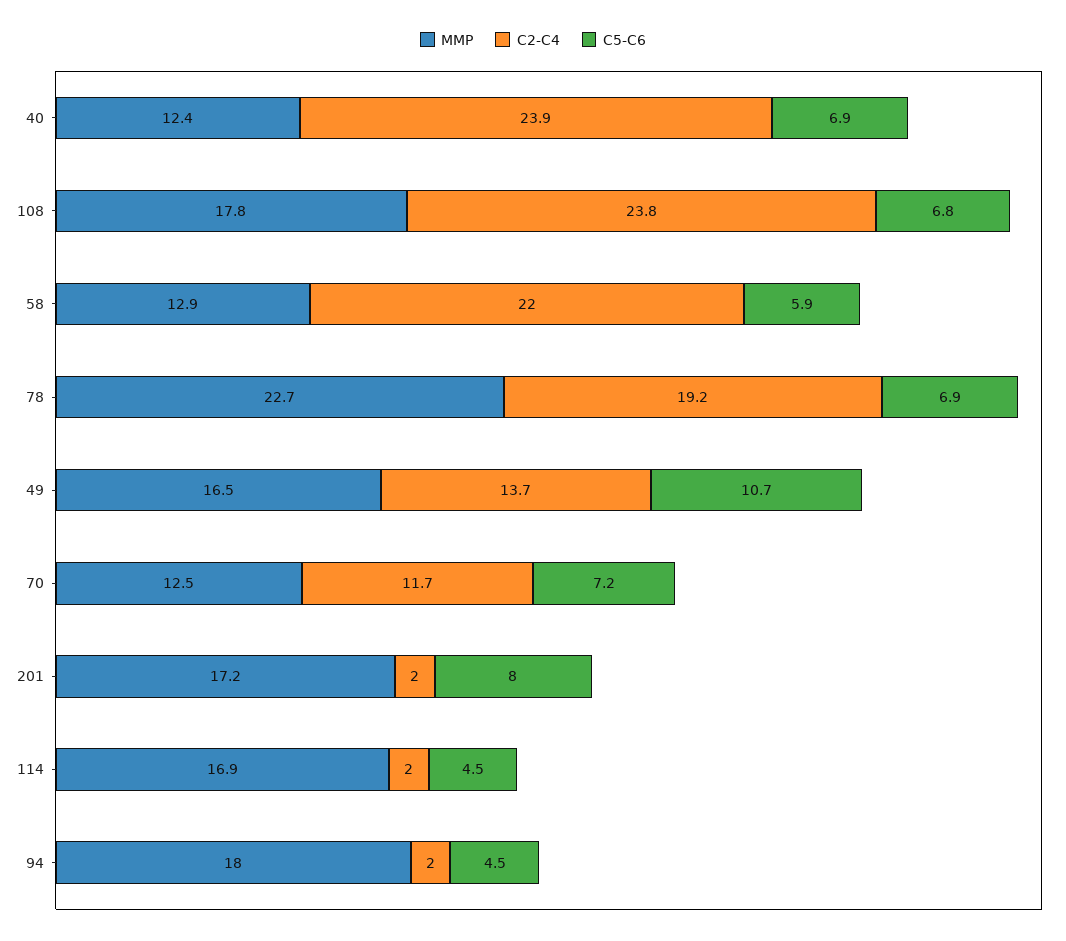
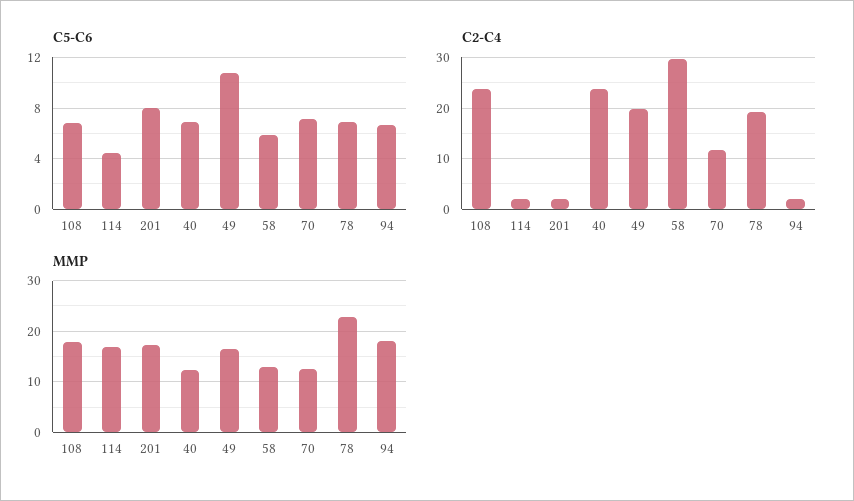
  {
    "MMP": {
      "40": 12.4,
      "108": 17.8,
      "58": 12.9,
      "78": 22.7,
      "49": 16.5,
      "70": 12.5,
      "201": 17.2,
      "114": 16.9,
      "94": 18
    },
    "C2-C4": {
      "40": 23.9,
      "108": 23.8,
-     "58": 22,
+     "58": 30,
      "78": 19.2,
-     "49": 13.7,
+     "49": 20,
      "70": 11.7,
      "201": 2,
      "114": 2,
      "94": 2
    },
    "C5-C6": {
      "40": 6.9,
      "108": 6.8,
      "58": 5.9,
      "78": 6.9,
      "49": 10.7,
      "70": 7.2,
      "201": 8,
      "114": 4.5,
-     "94": 4.5
+     "94": 6.5
    }
  }

